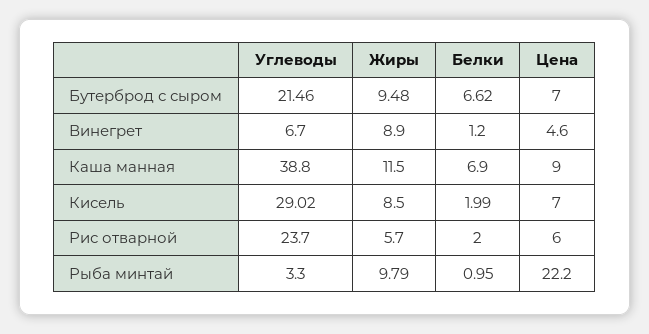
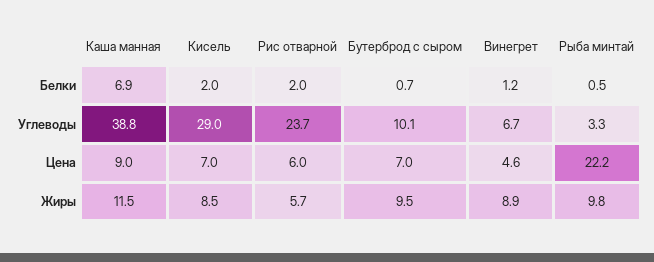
  {
    "Углеводы": {
-     "Бутерброд с сыром": 21.46,
+     "Бутерброд с сыром": 10.1,
      "Винегрет": 6.7,
      "Каша манная": 38.8,
      "Кисель": 29.02,
      "Рис отварной": 23.7,
      "Рыба минтай": 3.3
    },
    "Жиры": {
      "Бутерброд с сыром": 9.48,
      "Винегрет": 8.9,
      "Каша манная": 11.5,
      "Кисель": 8.5,
      "Рис отварной": 5.7,
      "Рыба минтай": 9.79
    },
    "Белки": {
-     "Бутерброд с сыром": 6.62,
+     "Бутерброд с сыром": 0.7,
      "Винегрет": 1.2,
      "Каша манная": 6.9,
      "Кисель": 1.99,
      "Рис отварной": 2,
-     "Рыба минтай": 0.95
+     "Рыба минтай": 0.5
    },
    "Цена": {
      "Бутерброд с сыром": 7,
      "Винегрет": 4.6,
      "Каша манная": 9,
      "Кисель": 7,
      "Рис отварной": 6,
      "Рыба минтай": 22.2
    }
  }

